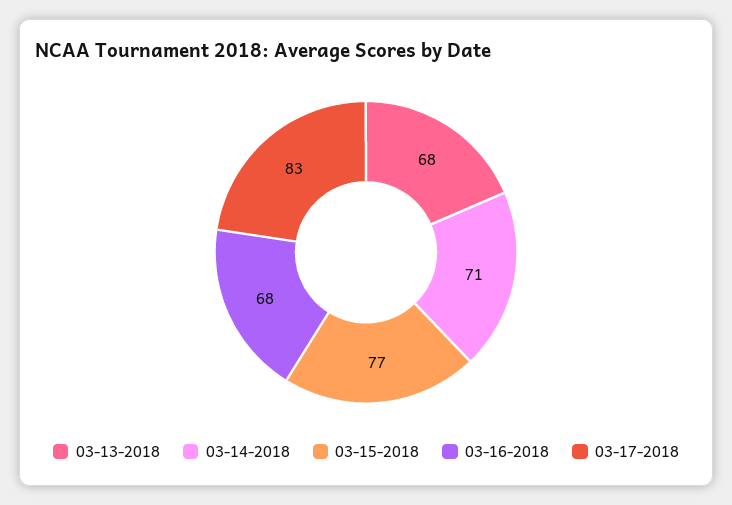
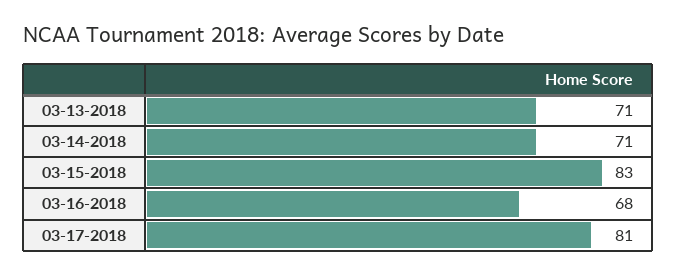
  {
-   "03-13-2018": 68,
+   "03-13-2018": 71,
    "03-14-2018": 71,
-   "03-15-2018": 77,
+   "03-15-2018": 83,
    "03-16-2018": 68,
-   "03-17-2018": 83
+   "03-17-2018": 81
  }

